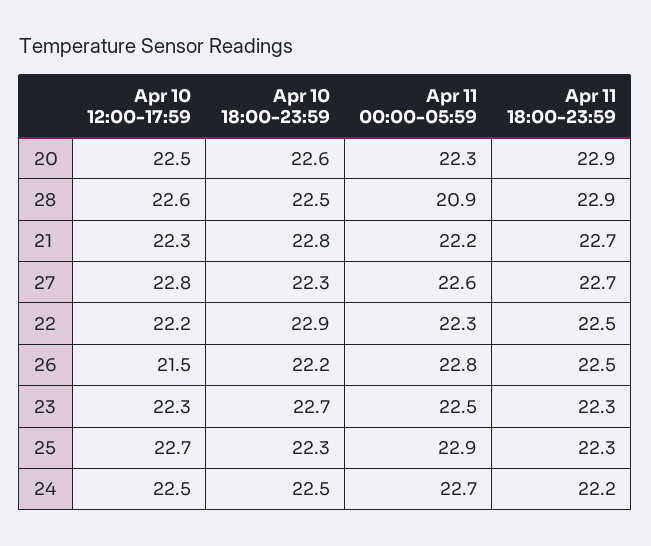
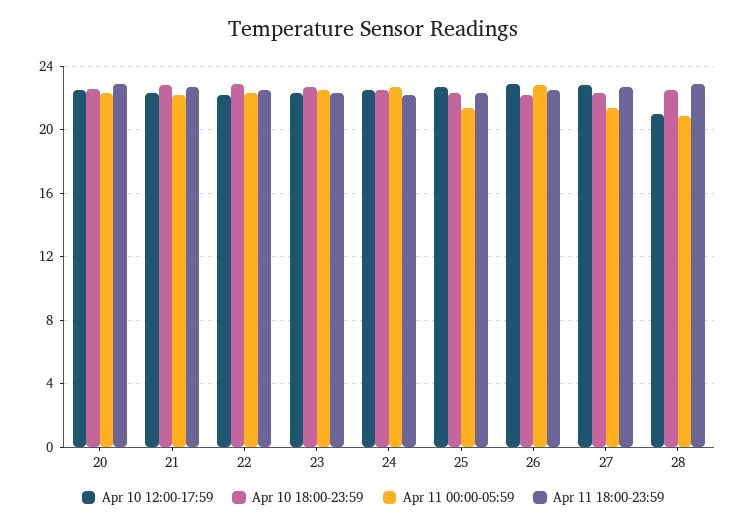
  {
    "Apr 10 12:00-17:59": {
      "20": 22.5,
-     "28": 22.6,
+     "28": 21,
      "21": 22.3,
      "27": 22.8,
      "22": 22.2,
-     "26": 21.5,
+     "26": 23,
      "23": 22.3,
      "25": 22.7,
      "24": 22.5
    },
    "Apr 10 18:00-23:59": {
      "20": 22.6,
      "28": 22.5,
      "21": 22.8,
      "27": 22.3,
      "22": 22.9,
      "26": 22.2,
      "23": 22.7,
      "25": 22.3,
      "24": 22.5
    },
    "Apr 11 00:00-05:59": {
      "20": 22.3,
      "28": 20.9,
      "21": 22.2,
-     "27": 22.6,
+     "27": 21.5,
      "22": 22.3,
      "26": 22.8,
      "23": 22.5,
-     "25": 22.9,
+     "25": 21.5,
      "24": 22.7
    },
    "Apr 11 18:00-23:59": {
      "20": 22.9,
      "28": 22.9,
      "21": 22.7,
      "27": 22.7,
      "22": 22.5,
      "26": 22.5,
      "23": 22.3,
      "25": 22.3,
      "24": 22.2
    }
  }

